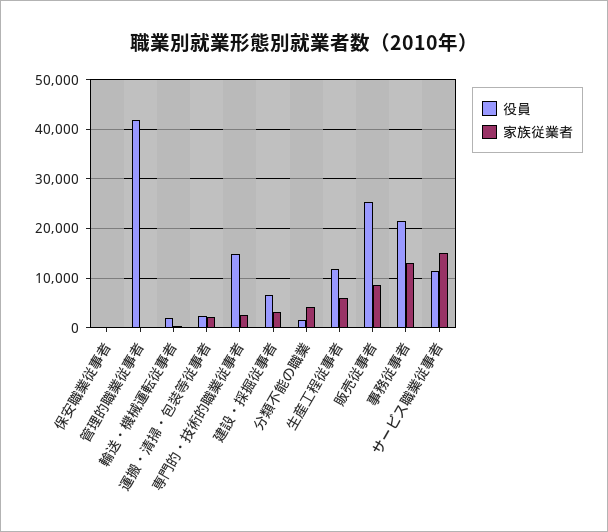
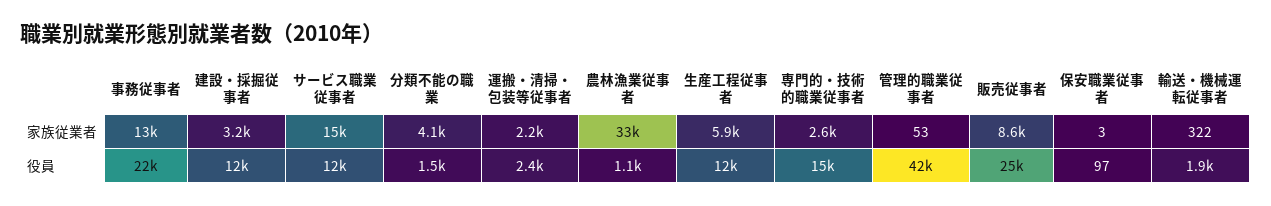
  {
    "役員": {
      "保安職業従事者": 97,
      "管理的職業従事者": 42000,
      "輸送・機械運転従事者": 1900,
      "運搬・清掃・包装等従事者": 2400,
      "専門的・技術的職業従事者": 15000,
-     "建設・採掘従事者": 6000,
+     "建設・採掘従事者": 12000,
      "分類不能の職業": 1500,
      "生産工程従事者": 12000,
      "販売従事者": 25000,
      "事務従事者": 22000,
-     "サービス職業従事者": 12000
+     "サービス職業従事者": 12000,
+     "農林漁業従事者": 1100
    },
    "家族従業者": {
      "保安職業従事者": 3,
      "管理的職業従事者": 53,
      "輸送・機械運転従事者": 322,
      "運搬・清掃・包装等従事者": 2200,
      "専門的・技術的職業従事者": 2600,
      "建設・採掘従事者": 3200,
      "分類不能の職業": 4100,
      "生産工程従事者": 5900,
      "販売従事者": 8600,
      "事務従事者": 13000,
-     "サービス職業従事者": 15000
+     "サービス職業従事者": 15000,
+     "農林漁業従事者": 33000
    }
  }

